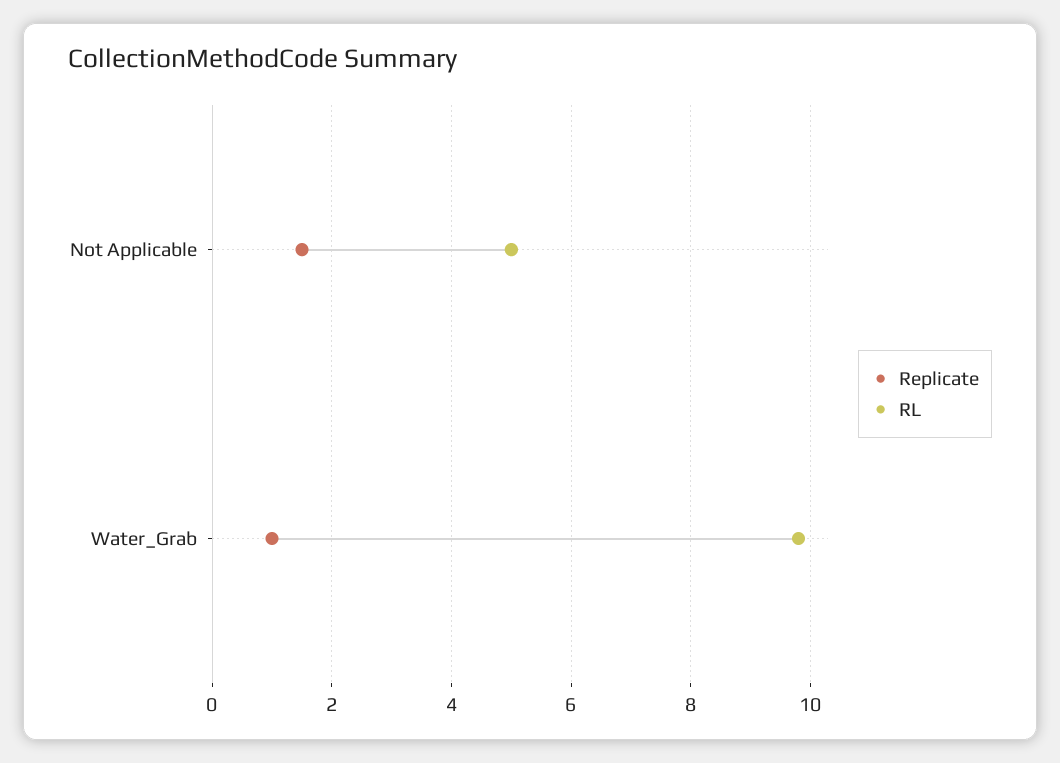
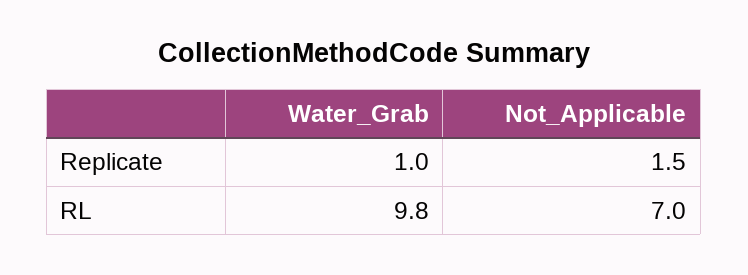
  {
    "Replicate": {
      "Not Applicable": 1.5,
      "Water_Grab": 1
    },
    "RL": {
-     "Not Applicable": 5,
+     "Not Applicable": 7,
      "Water_Grab": 9.8
    }
  }

